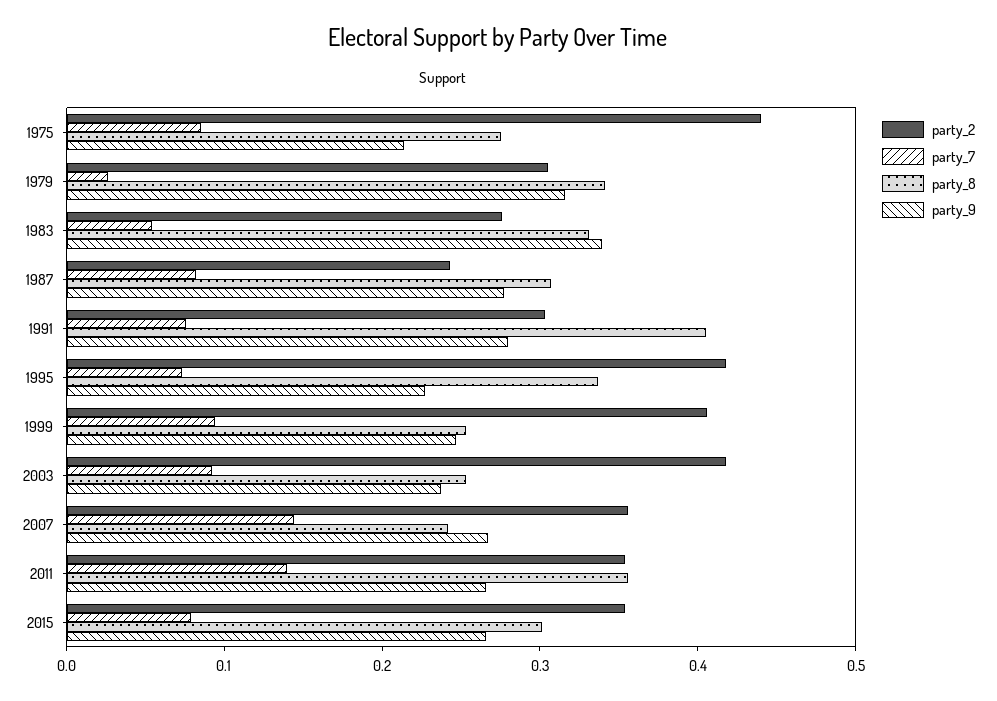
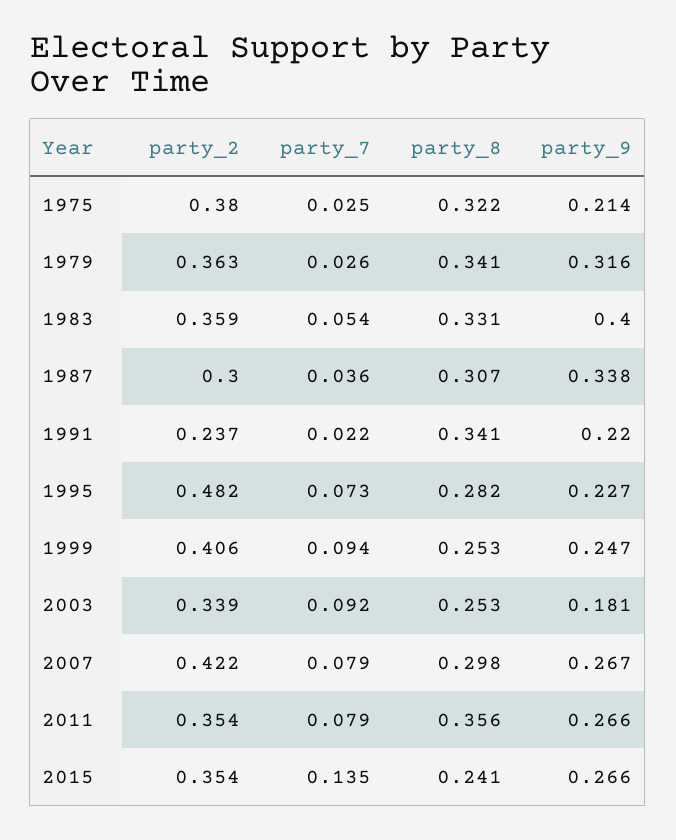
  {
    "party_2": {
-     "1975": 0.44,
+     "1975": 0.38,
-     "1979": 0.3,
+     "1979": 0.363,
-     "1983": 0.28,
+     "1983": 0.359,
-     "1987": 0.24,
+     "1987": 0.3,
-     "1991": 0.3,
+     "1991": 0.237,
-     "1995": 0.42,
+     "1995": 0.482,
      "1999": 0.406,
-     "2003": 0.42,
+     "2003": 0.339,
-     "2007": 0.36,
+     "2007": 0.422,
      "2011": 0.354,
      "2015": 0.354
    },
    "party_7": {
-     "1975": 0.08,
+     "1975": 0.025,
      "1979": 0.026,
      "1983": 0.054,
-     "1987": 0.08,
+     "1987": 0.036,
-     "1991": 0.08,
+     "1991": 0.022,
      "1995": 0.073,
      "1999": 0.094,
      "2003": 0.092,
-     "2007": 0.14,
+     "2007": 0.079,
-     "2011": 0.14,
+     "2011": 0.079,
-     "2015": 0.08
+     "2015": 0.135
    },
    "party_8": {
-     "1975": 0.28,
+     "1975": 0.322,
      "1979": 0.341,
      "1983": 0.331,
      "1987": 0.307,
-     "1991": 0.4,
+     "1991": 0.341,
-     "1995": 0.34,
+     "1995": 0.282,
      "1999": 0.253,
      "2003": 0.253,
-     "2007": 0.24,
+     "2007": 0.298,
      "2011": 0.356,
-     "2015": 0.3
+     "2015": 0.241
    },
    "party_9": {
      "1975": 0.214,
      "1979": 0.316,
-     "1983": 0.34,
+     "1983": 0.4,
-     "1987": 0.28,
+     "1987": 0.338,
-     "1991": 0.28,
+     "1991": 0.22,
      "1995": 0.227,
      "1999": 0.247,
-     "2003": 0.24,
+     "2003": 0.181,
      "2007": 0.267,
      "2011": 0.266,
      "2015": 0.266
    }
  }

